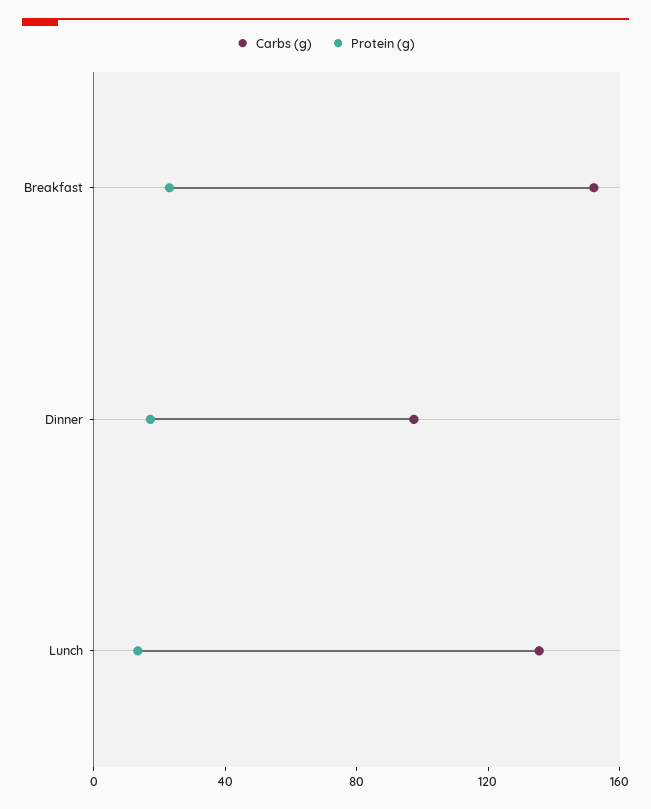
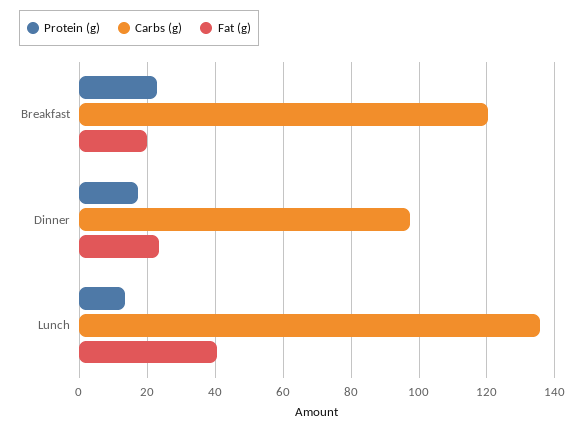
  {
    "Carbs (g)": {
-     "Breakfast": 150,
+     "Breakfast": 120,
      "Dinner": 98,
      "Lunch": 136
    },
    "Protein (g)": {
      "Breakfast": 24,
      "Dinner": 18,
      "Lunch": 14
-   }
+   },
+   "Fat (g)": {
+     "Breakfast": 20,
+     "Dinner": 24,
+     "Lunch": 40
+   }
  }

